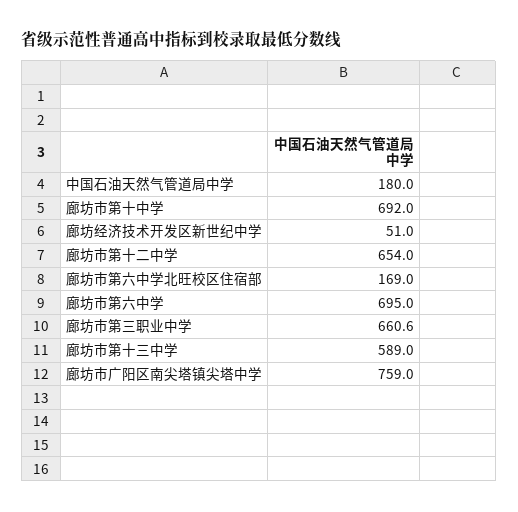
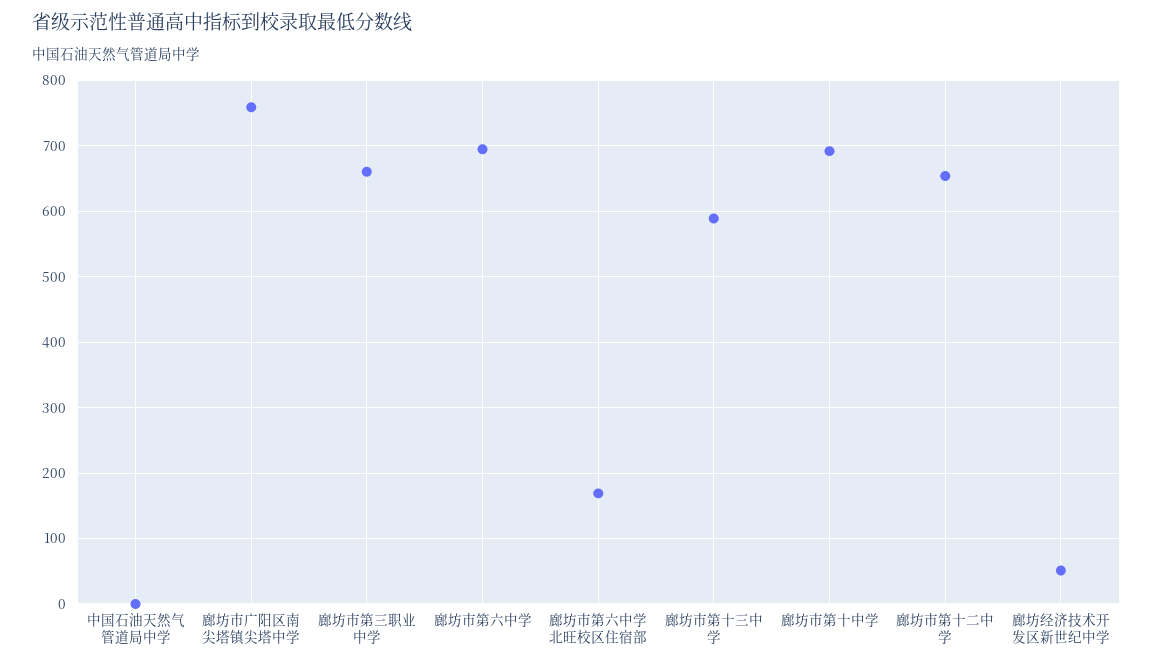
  {
-   "中国石油天然气管道局中学": 180,
+   "中国石油天然气管道局中学": 0,
    "廊坊市第十中学": 692,
    "廊坊经济技术开发区新世纪中学": 51,
    "廊坊市第十二中学": 654,
    "廊坊市第六中学北旺校区住宿部": 169,
    "廊坊市第六中学": 695,
    "廊坊市第三职业中学": 660.6,
    "廊坊市第十三中学": 589,
    "廊坊市广阳区南尖塔镇尖塔中学": 759
  }

